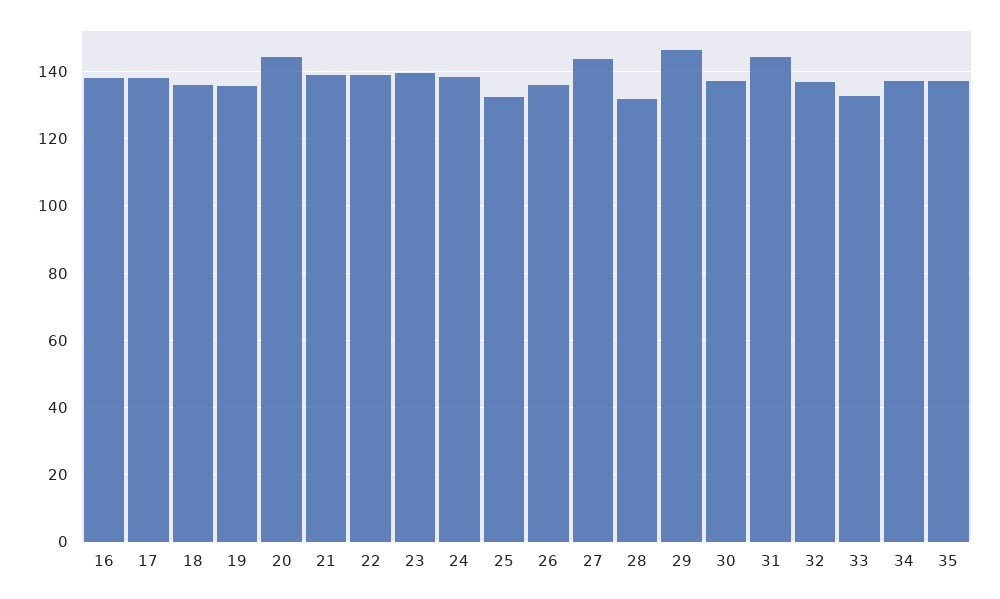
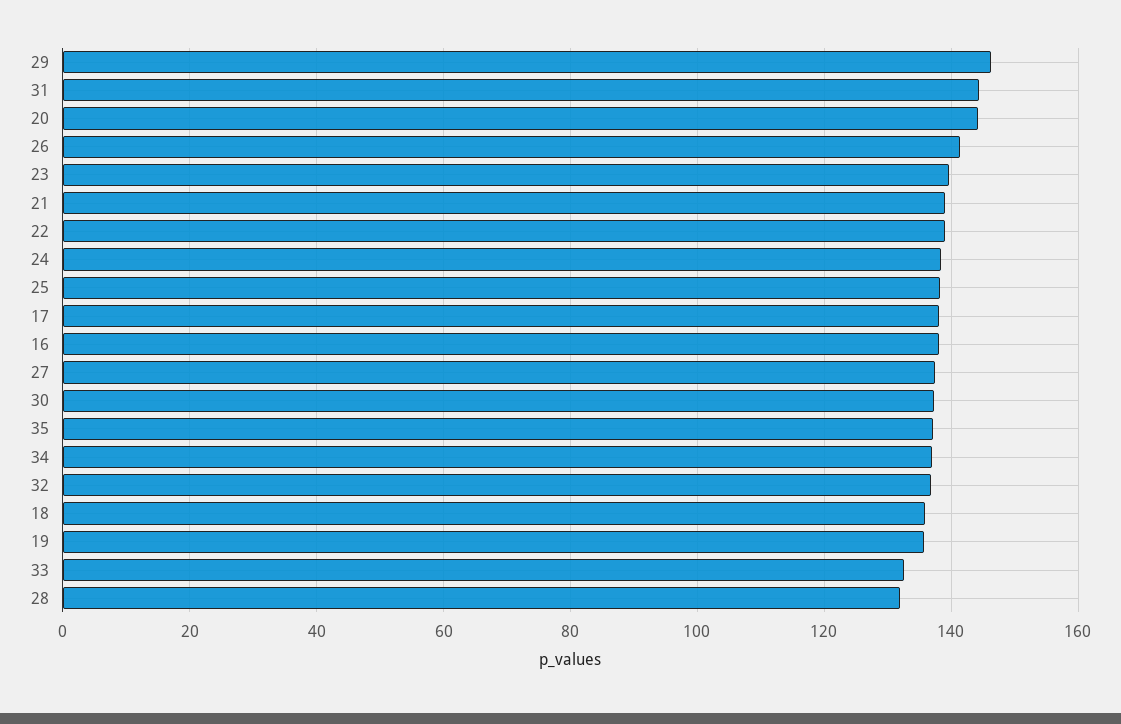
  {
    "16": 138,
    "17": 138,
    "18": 136,
    "19": 136,
    "20": 144,
    "21": 140,
    "22": 138,
    "23": 140,
    "24": 138,
-   "25": 132,
+   "25": 138,
-   "26": 136,
+   "26": 142,
-   "27": 144,
+   "27": 138,
    "28": 132,
    "29": 146,
    "30": 138,
    "31": 144,
    "32": 136,
    "33": 132,
    "34": 138,
    "35": 138
  }

